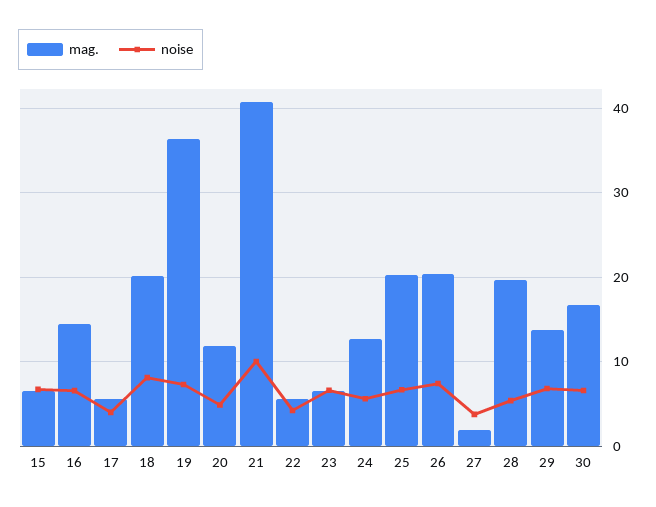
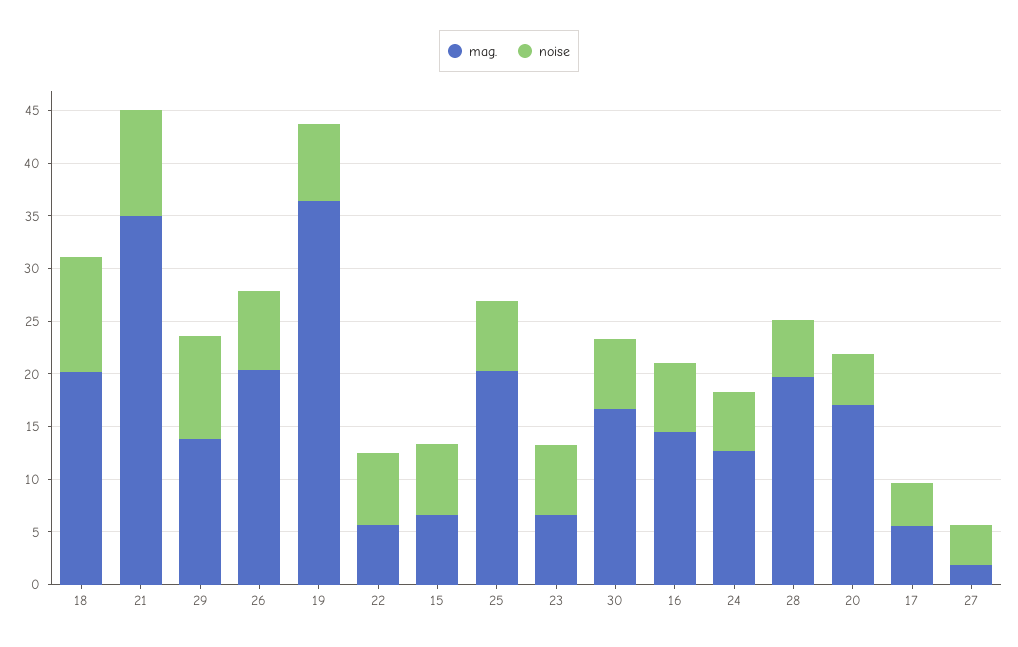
  {
    "mag.": {
      "15": 7,
      "16": 14,
      "17": 6,
      "18": 20,
      "19": 36,
-     "20": 12,
+     "20": 17,
-     "21": 41,
+     "21": 35,
      "22": 6,
      "23": 7,
      "24": 13,
      "25": 20,
      "26": 20,
      "27": 2,
      "28": 20,
      "29": 14,
      "30": 17
    },
    "noise": {
      "15": 7,
      "16": 7,
      "17": 4,
-     "18": 8,
+     "18": 11,
      "19": 7,
      "20": 5,
      "21": 10,
-     "22": 4,
+     "22": 7,
      "23": 7,
      "24": 6,
      "25": 7,
      "26": 7,
      "27": 4,
      "28": 5,
-     "29": 7,
+     "29": 10,
      "30": 7
    }
  }

